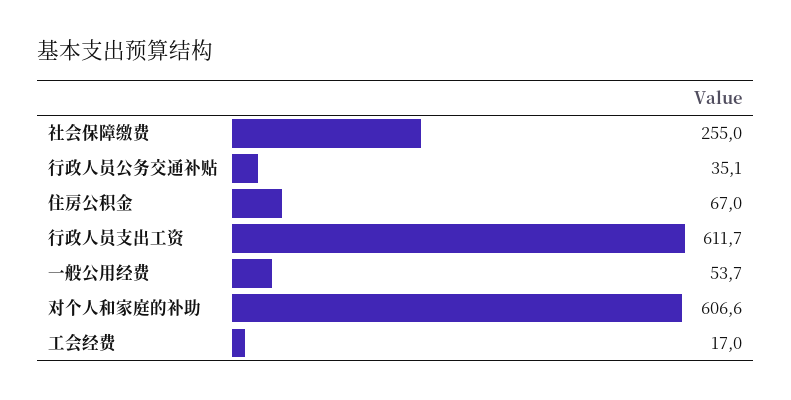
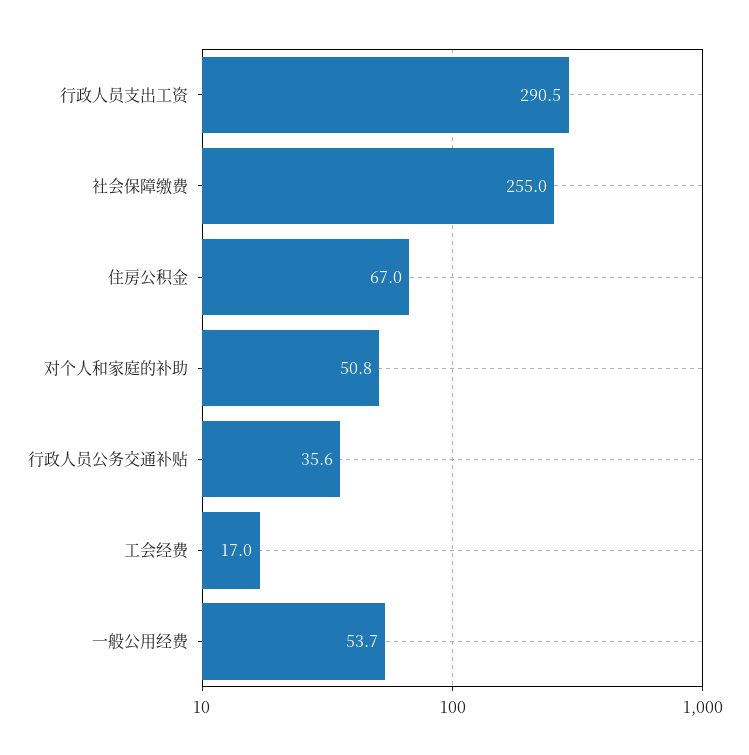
  {
    "社会保障缴费": 255,
-   "行政人员公务交通补贴": 35.1,
+   "行政人员公务交通补贴": 35.6,
    "住房公积金": 67,
-   "行政人员支出工资": 611.7,
+   "行政人员支出工资": 290.5,
    "一般公用经费": 53.7,
-   "对个人和家庭的补助": 606.6,
+   "对个人和家庭的补助": 50.8,
    "工会经费": 17
  }

